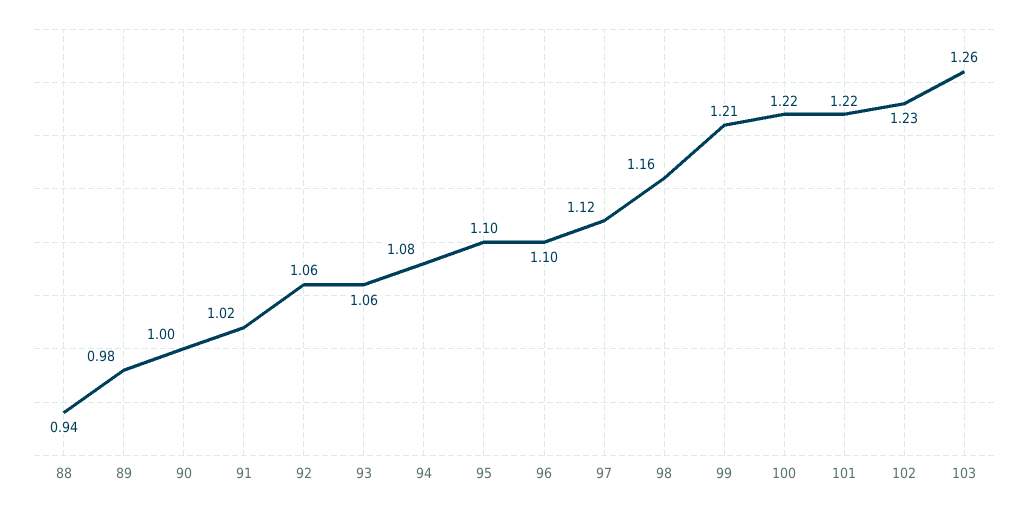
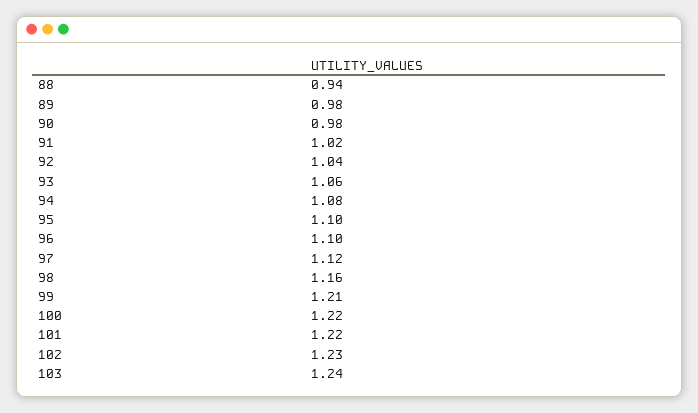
  {
    "88": 0.94,
    "89": 0.98,
-   "90": 1,
+   "90": 0.98,
    "91": 1.02,
-   "92": 1.06,
+   "92": 1.04,
    "93": 1.06,
    "94": 1.08,
    "95": 1.1,
    "96": 1.1,
    "97": 1.12,
    "98": 1.16,
    "99": 1.21,
    "100": 1.22,
    "101": 1.22,
    "102": 1.23,
-   "103": 1.26
+   "103": 1.24
  }

